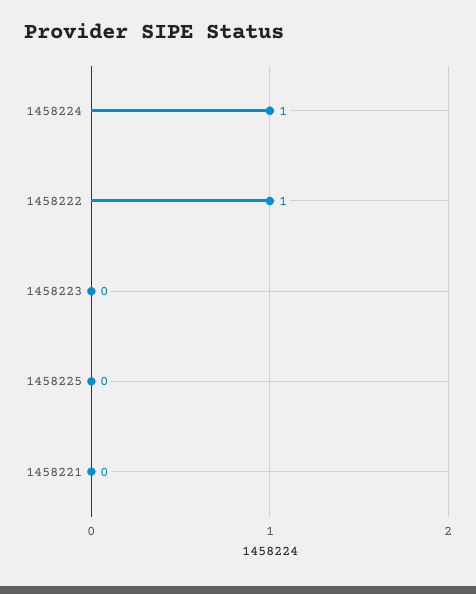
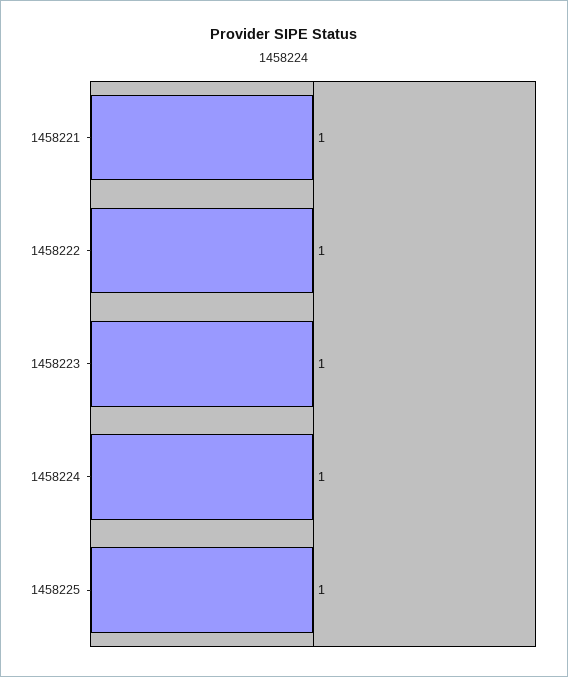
  {
    "1458224": 1,
    "1458222": 1,
-   "1458223": 0,
+   "1458223": 1,
-   "1458225": 0,
+   "1458225": 1,
-   "1458221": 0
+   "1458221": 1
  }

